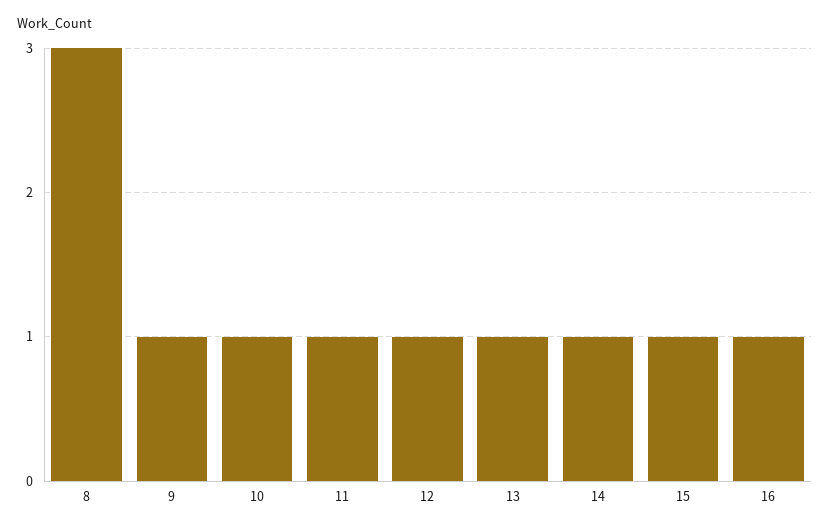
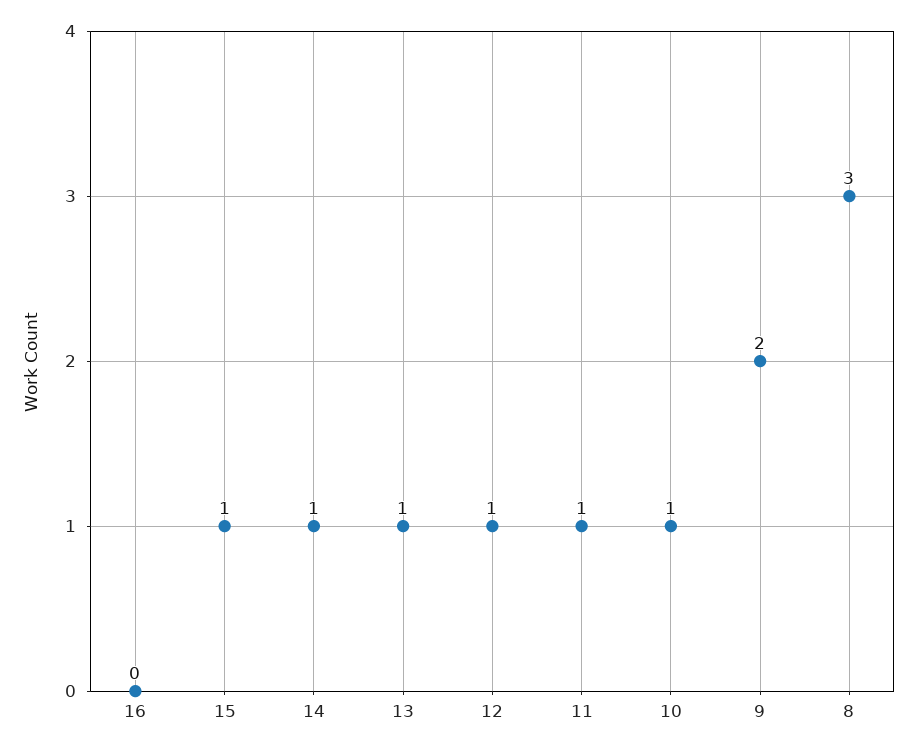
  {
    "8": 3,
-   "9": 1,
+   "9": 2,
    "10": 1,
    "11": 1,
    "12": 1,
    "13": 1,
    "14": 1,
    "15": 1,
-   "16": 1
+   "16": 0
  }

